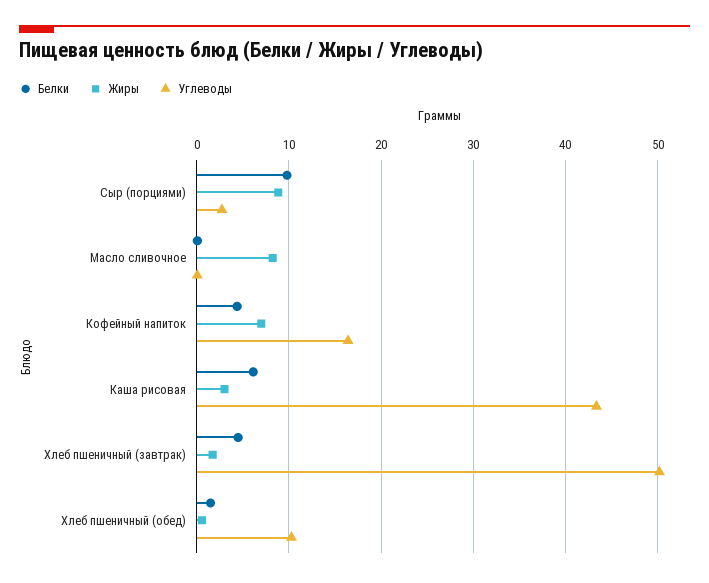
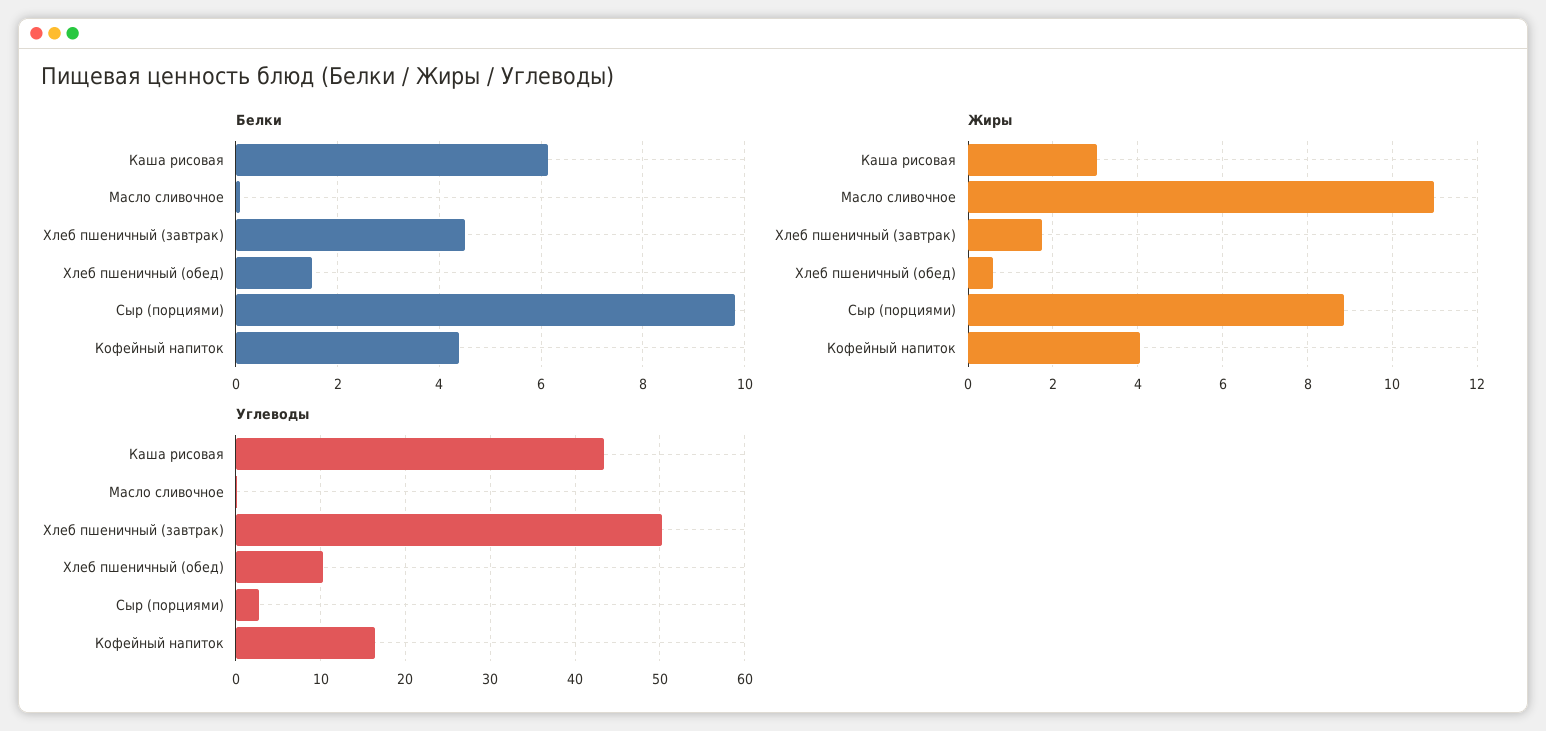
  {
    "Белки": {
      "Сыр (порциями)": 9.8,
      "Масло сливочное": 0,
      "Кофейный напиток": 4.4,
      "Каша рисовая": 6.2,
      "Хлеб пшеничный (завтрак)": 4.6,
      "Хлеб пшеничный (обед)": 1.6
    },
    "Жиры": {
      "Сыр (порциями)": 8.8,
-     "Масло сливочное": 8,
+     "Масло сливочное": 11,
-     "Кофейный напиток": 7,
+     "Кофейный напиток": 4,
      "Каша рисовая": 3,
      "Хлеб пшеничный (завтрак)": 1.8,
      "Хлеб пшеничный (обед)": 0.6
    },
    "Углеводы": {
      "Сыр (порциями)": 3,
      "Масло сливочное": 0,
      "Кофейный напиток": 16,
      "Каша рисовая": 43,
      "Хлеб пшеничный (завтрак)": 50,
      "Хлеб пшеничный (обед)": 10
    }
  }

